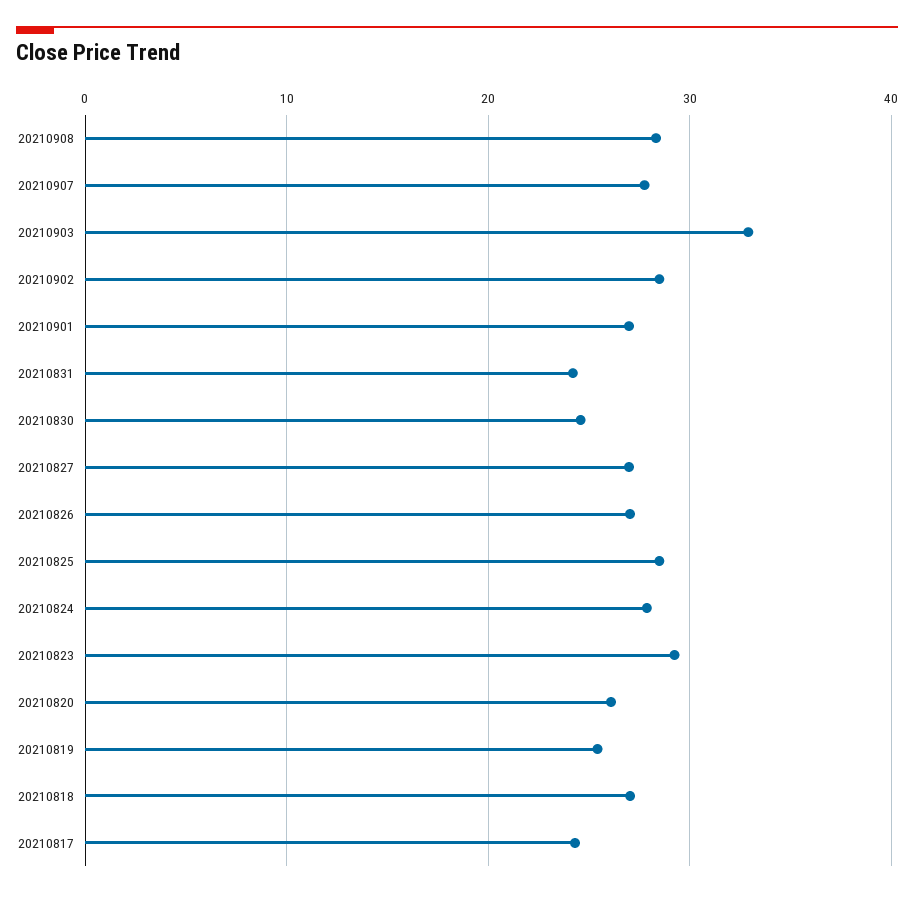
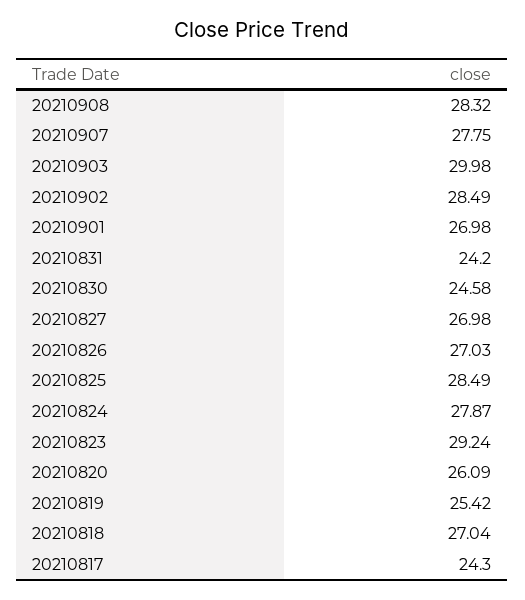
  {
    "20210908": 28.32,
    "20210907": 27.75,
-   "20210903": 33,
+   "20210903": 29.98,
    "20210902": 28.49,
    "20210901": 26.98,
    "20210831": 24.2,
    "20210830": 24.58,
    "20210827": 26.98,
    "20210826": 27.03,
    "20210825": 28.49,
    "20210824": 27.87,
    "20210823": 29.24,
    "20210820": 26.09,
    "20210819": 25.42,
    "20210818": 27.04,
    "20210817": 24.3
  }

